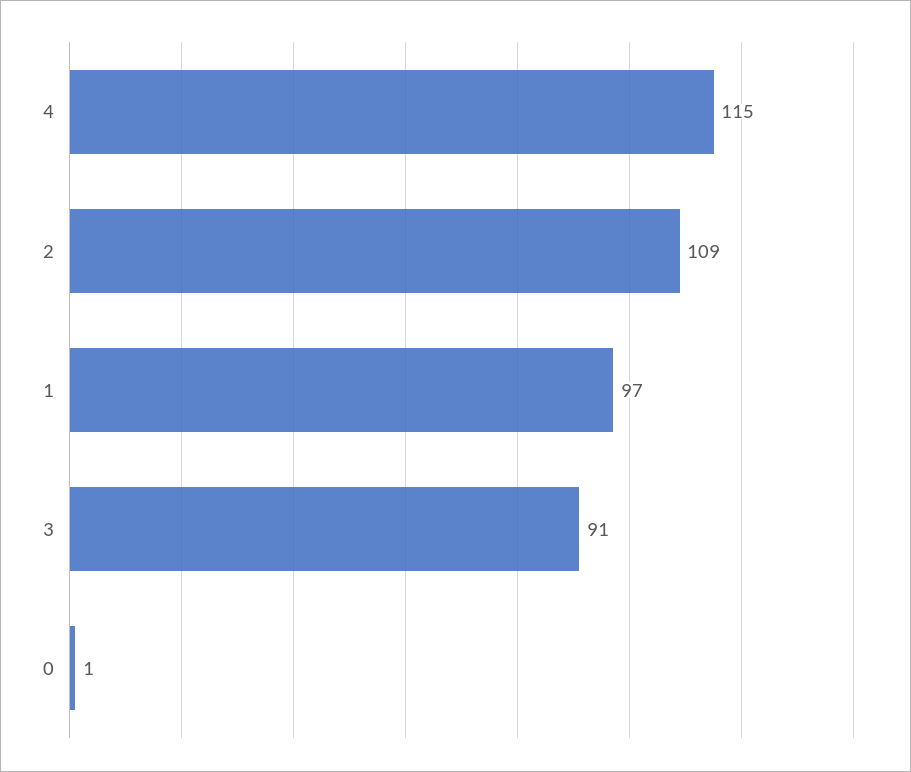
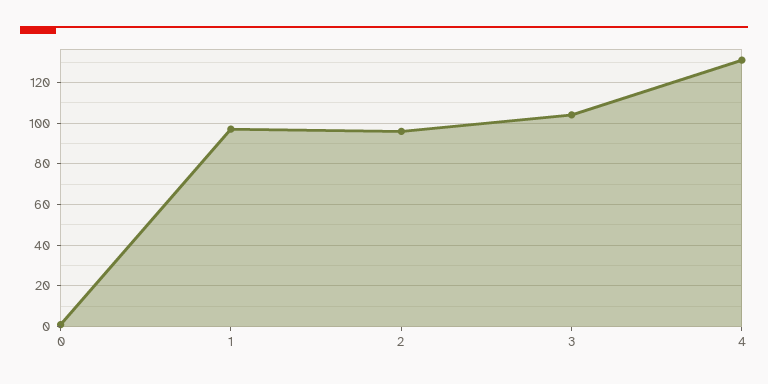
  {
-   "4": 115,
+   "4": 130,
-   "2": 109,
+   "2": 95,
    "1": 97,
-   "3": 91,
+   "3": 105,
    "0": 1
  }

